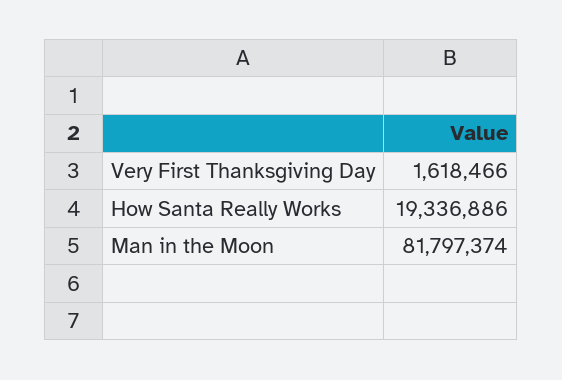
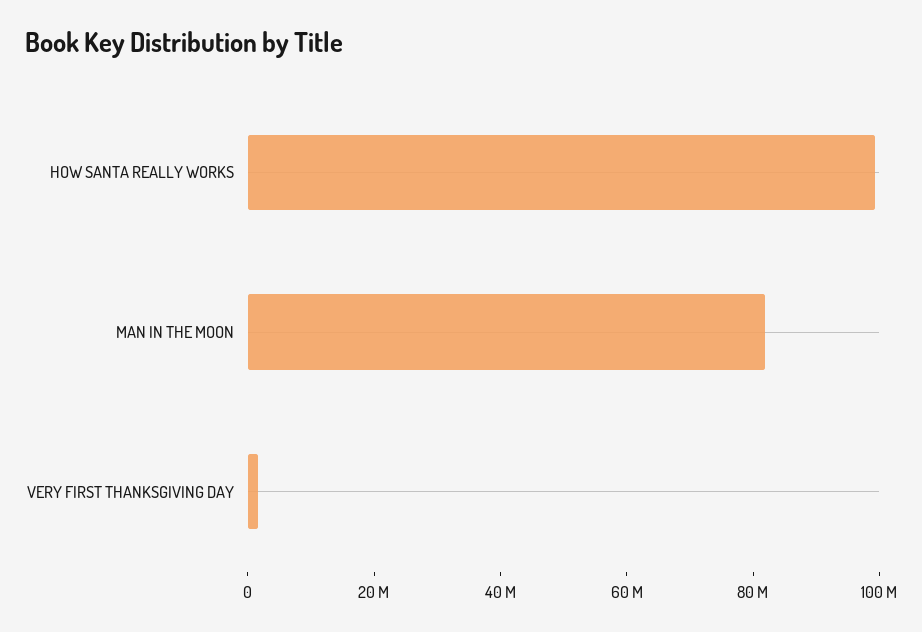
  {
    "Very First Thanksgiving Day": 1618466,
-   "How Santa Really Works": 19336886,
+   "How Santa Really Works": 100000000,
    "Man in the Moon": 81797374
  }

